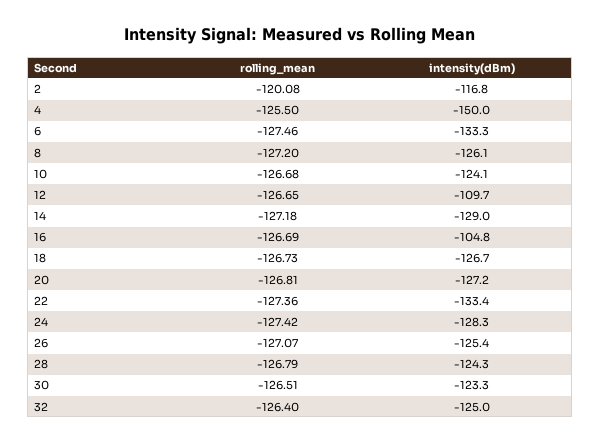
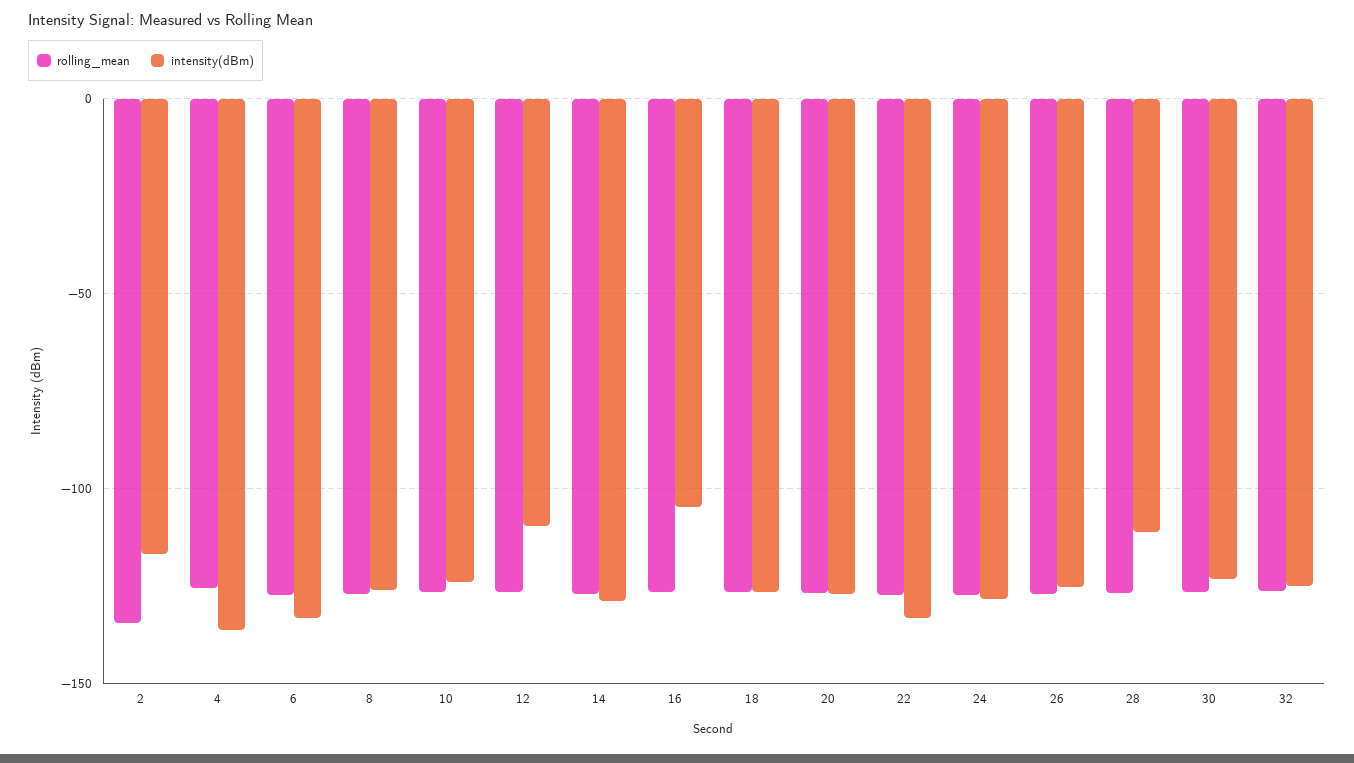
  {
    "rolling_mean": {
-     "2": -120.08,
+     "2": -135,
      "4": -125.5,
      "6": -127.46,
      "8": -127.2,
      "10": -126.68,
      "12": -126.65,
      "14": -127.18,
      "16": -126.69,
      "18": -126.73,
      "20": -126.81,
      "22": -127.36,
      "24": -127.42,
      "26": -127.07,
      "28": -126.79,
      "30": -126.51,
      "32": -126.4
    },
    "intensity(dBm)": {
      "2": -116.8,
-     "4": -150,
+     "4": -135,
      "6": -133.3,
      "8": -126.1,
      "10": -124.1,
      "12": -109.7,
      "14": -129,
      "16": -104.8,
      "18": -126.7,
      "20": -127.2,
      "22": -133.4,
      "24": -128.3,
      "26": -125.4,
-     "28": -124.3,
+     "28": -110,
      "30": -123.3,
      "32": -125
    }
  }

